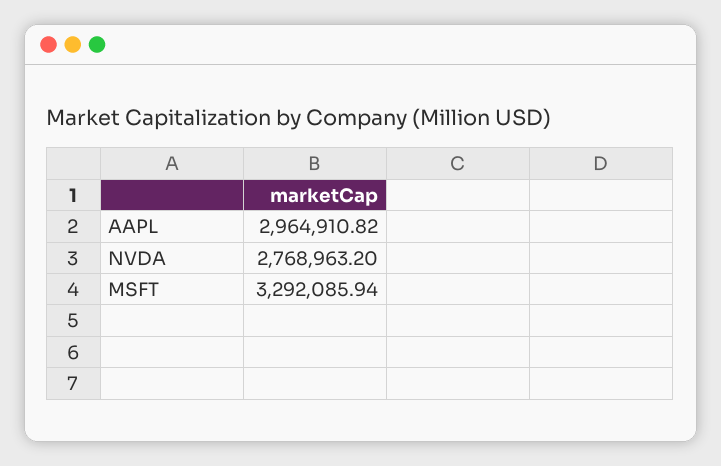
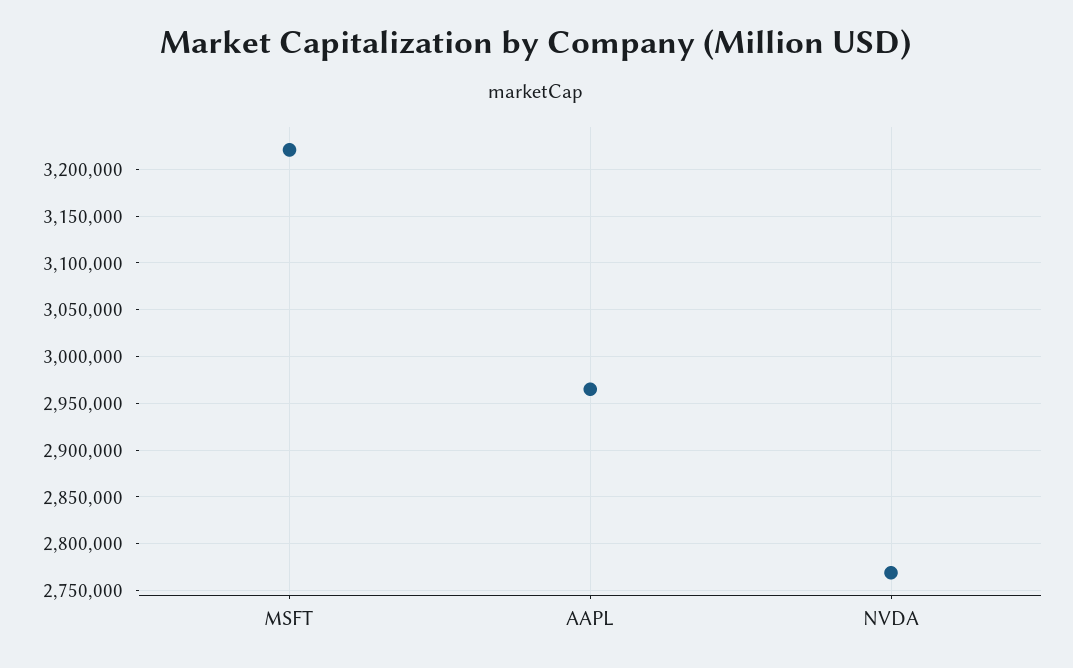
  {
    "AAPL": 2964910.82,
    "NVDA": 2768963.2,
-   "MSFT": 3292085.94
+   "MSFT": 3220000
  }

